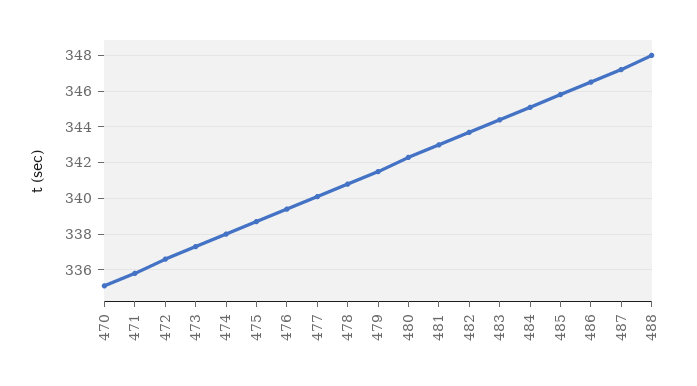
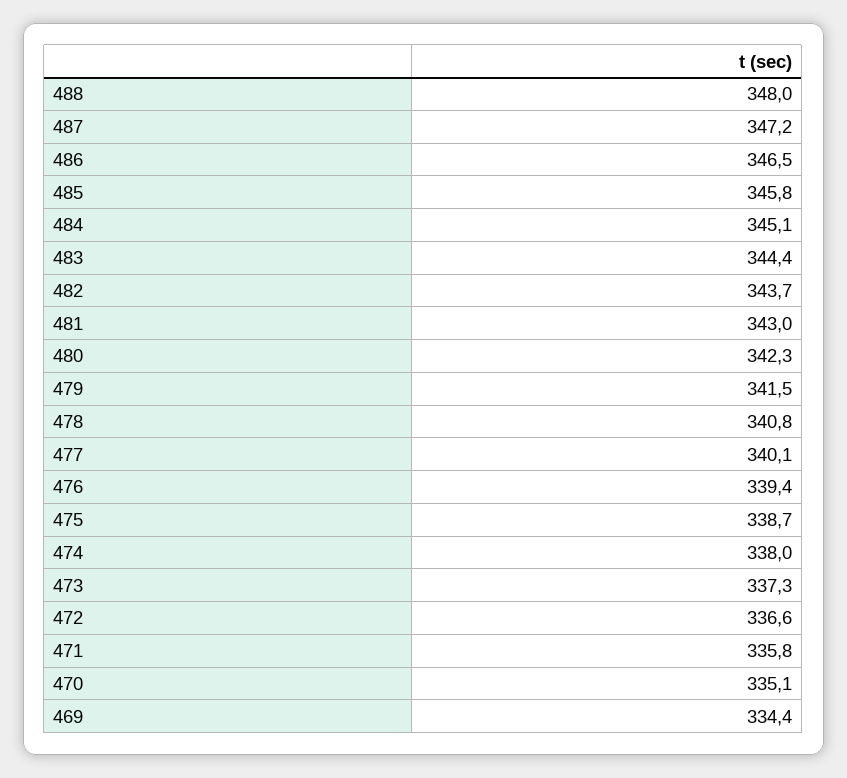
  {
    "470": 335.1,
    "471": 335.8,
    "472": 336.6,
    "473": 337.3,
    "474": 338,
    "475": 338.7,
    "476": 339.4,
    "477": 340.1,
    "478": 340.8,
    "479": 341.5,
    "480": 342.3,
    "481": 343,
    "482": 343.7,
    "483": 344.4,
    "484": 345.1,
    "485": 345.8,
    "486": 346.5,
    "487": 347.2,
-   "488": 348
+   "488": 348,
+   "469": 334.4
  }

